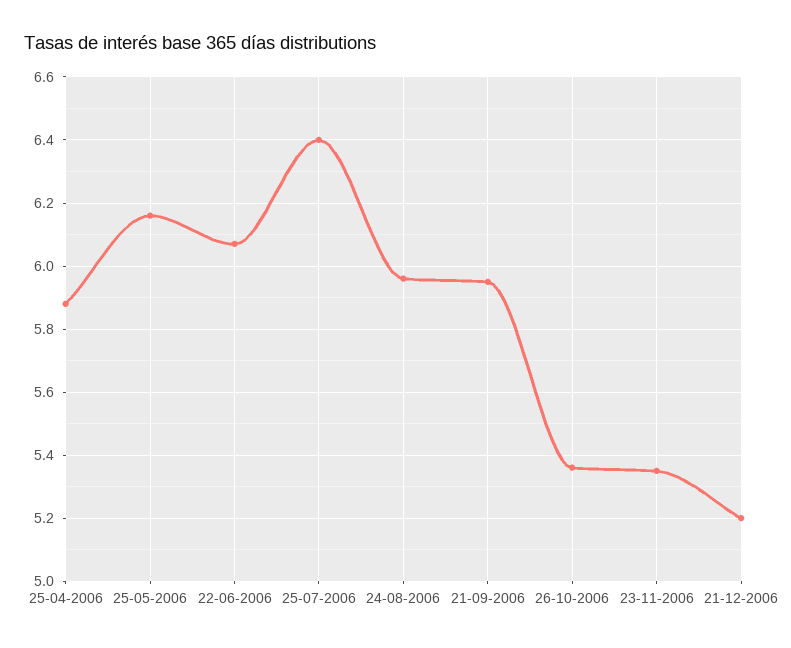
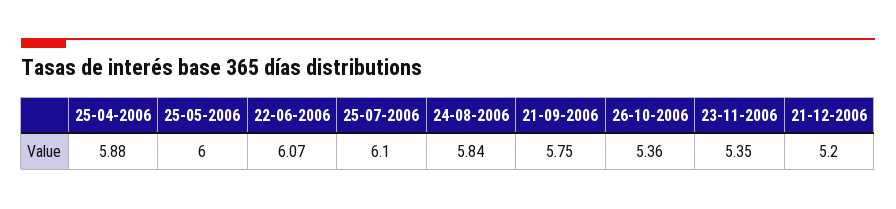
  {
    "25-04-2006": 5.88,
-   "25-05-2006": 6.15,
+   "25-05-2006": 6,
    "22-06-2006": 6.07,
-   "25-07-2006": 6.4,
+   "25-07-2006": 6.1,
-   "24-08-2006": 5.95,
+   "24-08-2006": 5.84,
-   "21-09-2006": 5.95,
+   "21-09-2006": 5.75,
    "26-10-2006": 5.36,
    "23-11-2006": 5.35,
    "21-12-2006": 5.2
  }

